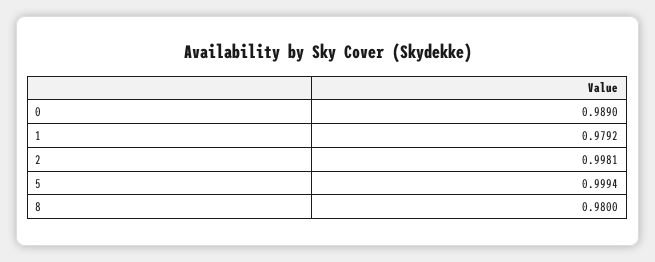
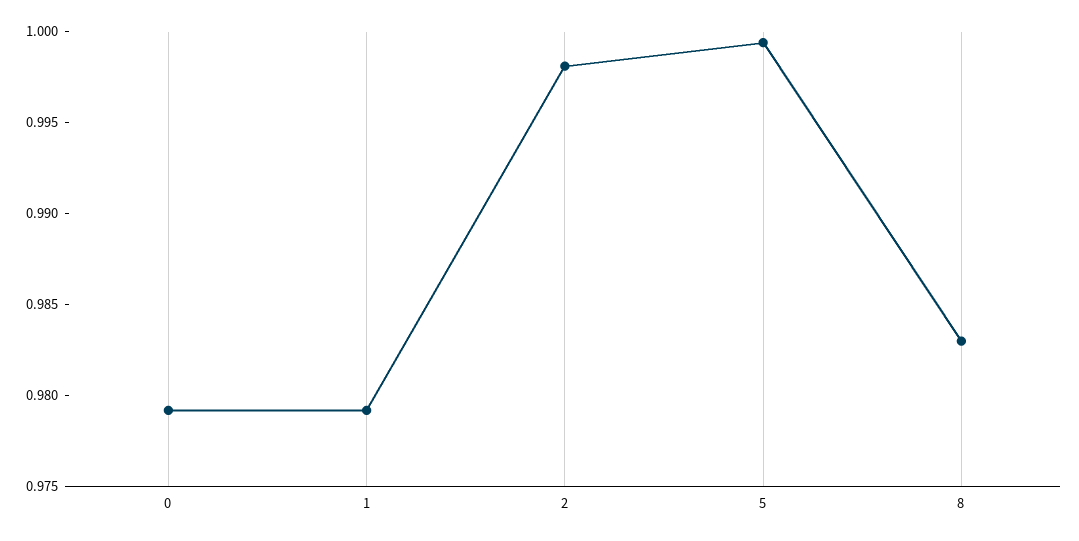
  {
-   "0": 0.989,
+   "0": 0.979,
    "1": 0.9792,
    "2": 0.9981,
    "5": 0.9994,
-   "8": 0.98
+   "8": 0.983
  }

